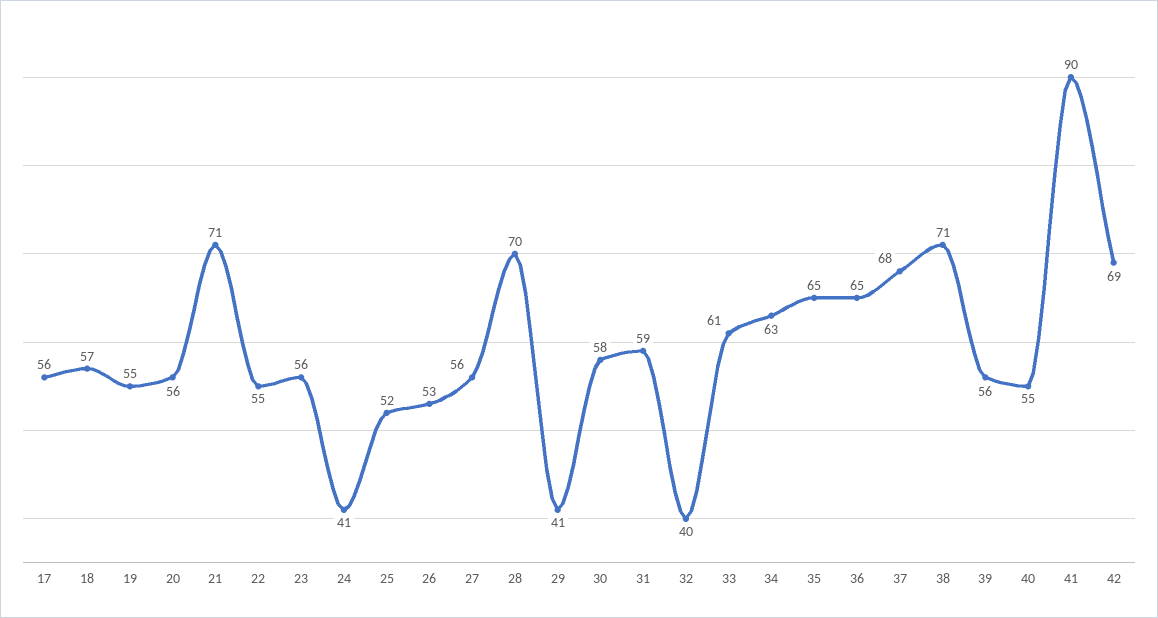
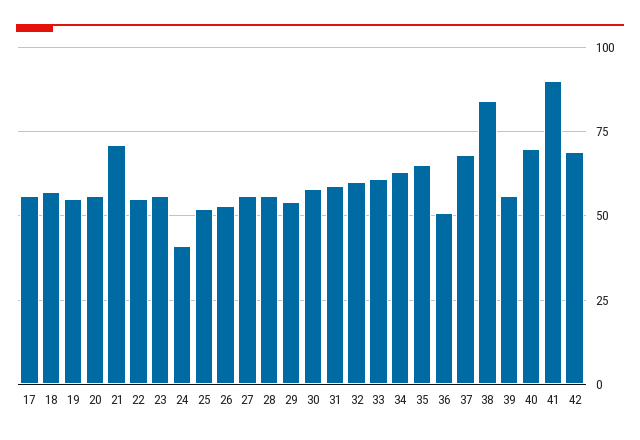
  {
    "17": 56,
    "18": 57,
    "19": 55,
    "20": 56,
    "21": 71,
    "22": 55,
    "23": 56,
    "24": 41,
    "25": 52,
    "26": 53,
    "27": 56,
-   "28": 70,
+   "28": 55,
-   "29": 41,
+   "29": 55,
    "30": 58,
    "31": 59,
-   "32": 40,
+   "32": 60,
    "33": 61,
    "34": 63,
    "35": 65,
-   "36": 65,
+   "36": 50,
    "37": 68,
-   "38": 71,
+   "38": 85,
    "39": 56,
-   "40": 55,
+   "40": 70,
    "41": 90,
    "42": 69
  }

